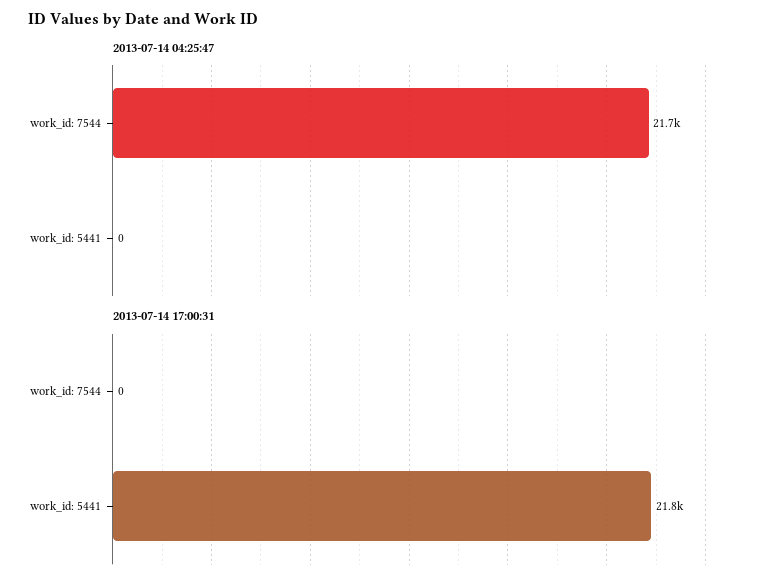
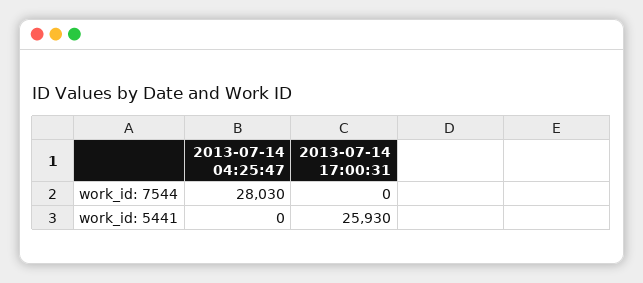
  {
    "2013-07-14 04:25:47": {
-     "work_id: 7544": 21700,
+     "work_id: 7544": 28030,
      "work_id: 5441": 0
    },
    "2013-07-14 17:00:31": {
      "work_id: 7544": 0,
-     "work_id: 5441": 21800
+     "work_id: 5441": 25930
    }
  }

